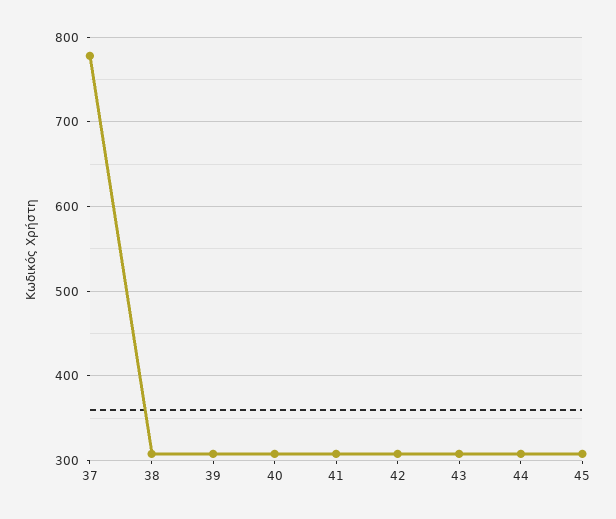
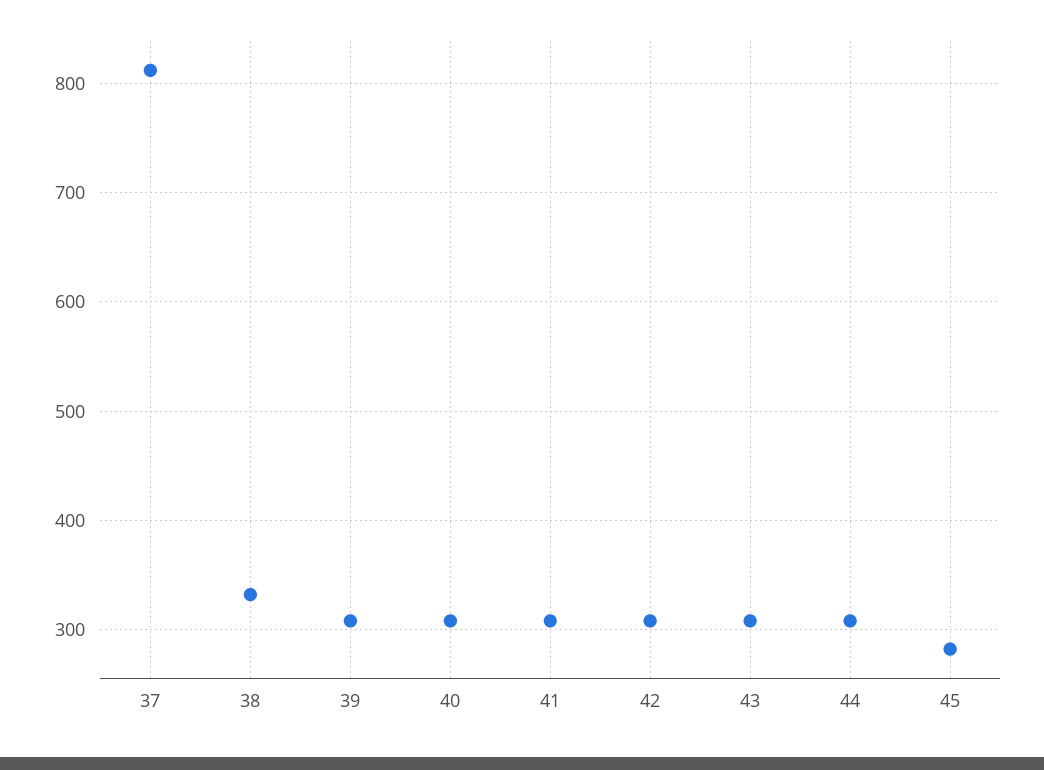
  {
-   "37": 780,
+   "37": 810,
-   "38": 310,
+   "38": 330,
    "39": 310,
    "40": 310,
    "41": 310,
    "42": 310,
    "43": 310,
    "44": 310,
-   "45": 310
+   "45": 280
  }

